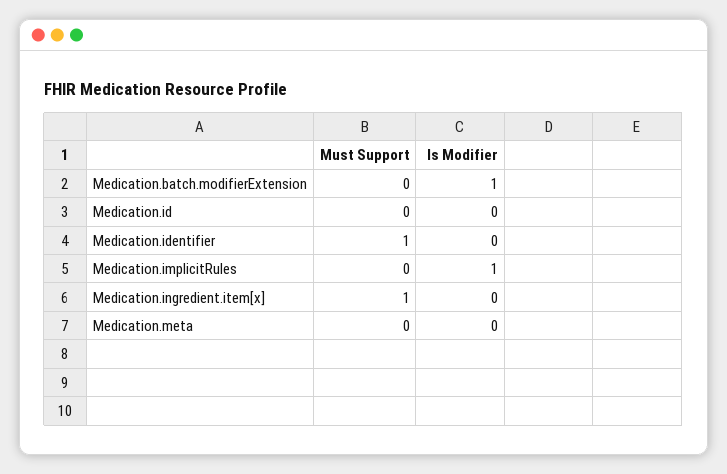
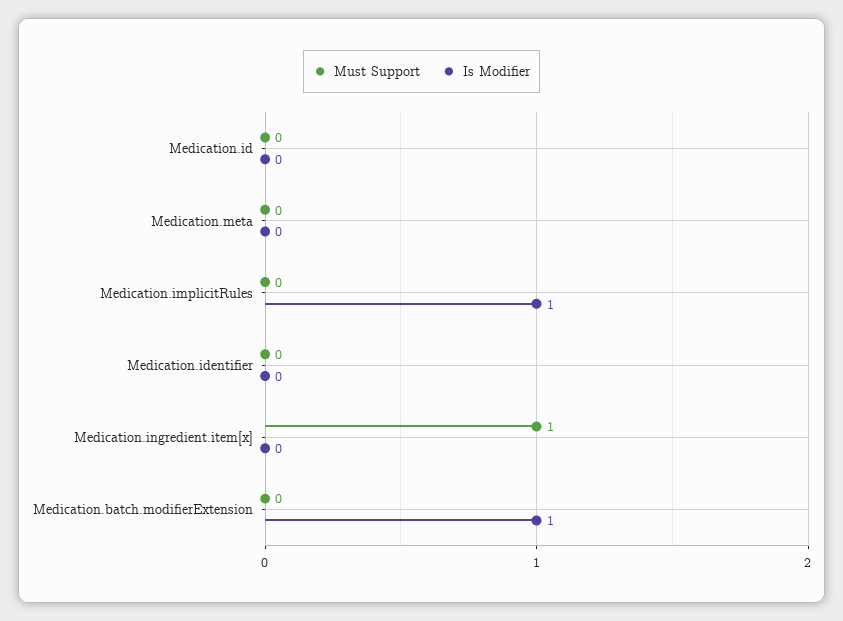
  {
    "Must Support": {
      "Medication.batch.modifierExtension": 0,
      "Medication.id": 0,
-     "Medication.identifier": 1,
+     "Medication.identifier": 0,
      "Medication.implicitRules": 0,
      "Medication.ingredient.item[x]": 1,
      "Medication.meta": 0
    },
    "Is Modifier": {
      "Medication.batch.modifierExtension": 1,
      "Medication.id": 0,
      "Medication.identifier": 0,
      "Medication.implicitRules": 1,
      "Medication.ingredient.item[x]": 0,
      "Medication.meta": 0
    }
  }

